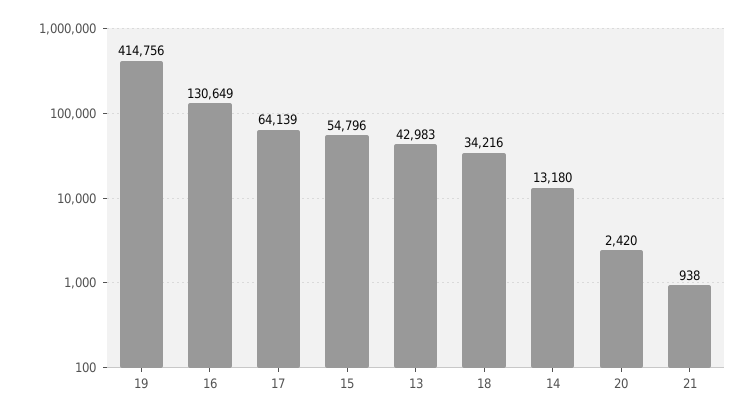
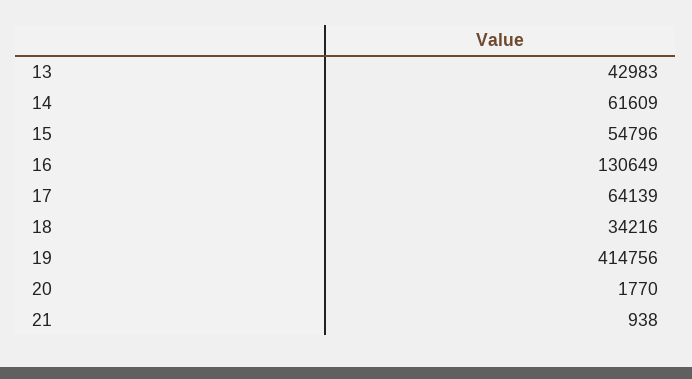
  {
    "19": 414756,
    "16": 130649,
    "17": 64139,
    "15": 54796,
    "13": 42983,
    "18": 34216,
-   "14": 13180,
+   "14": 61609,
-   "20": 2420,
+   "20": 1770,
    "21": 938
  }

